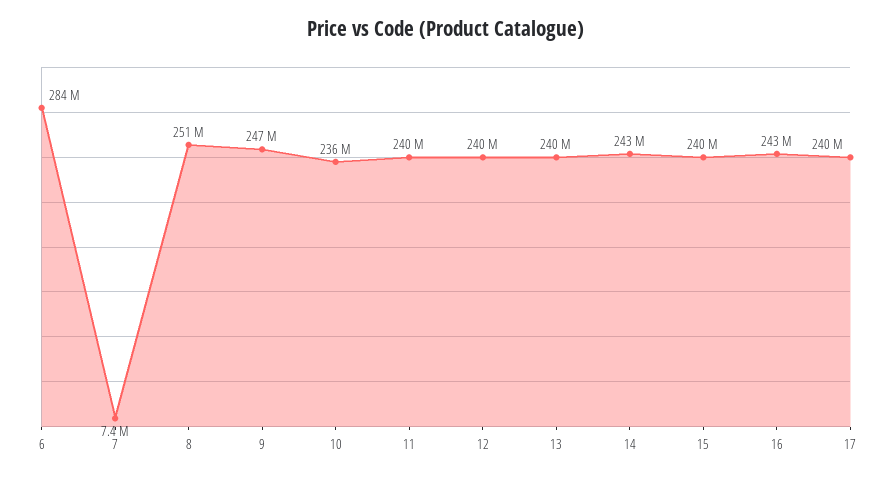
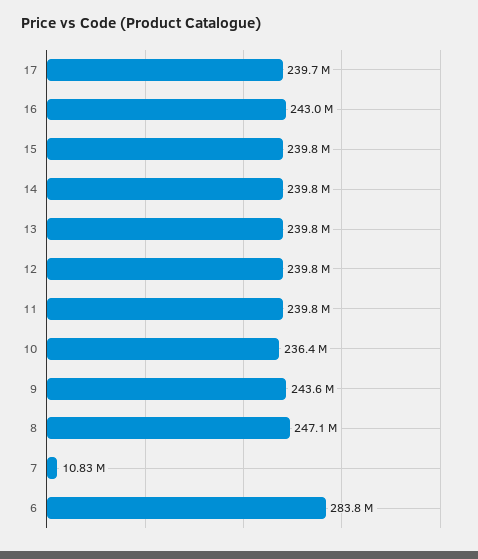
  {
    "6": 283800000,
-   "7": 7400000,
+   "7": 10830000,
-   "8": 251000000,
+   "8": 247100000,
-   "9": 247000000,
+   "9": 243600000,
    "10": 236400000,
    "11": 239800000,
    "12": 239800000,
    "13": 239800000,
-   "14": 243000000,
+   "14": 239800000,
    "15": 239800000,
    "16": 243000000,
    "17": 239700000
  }

